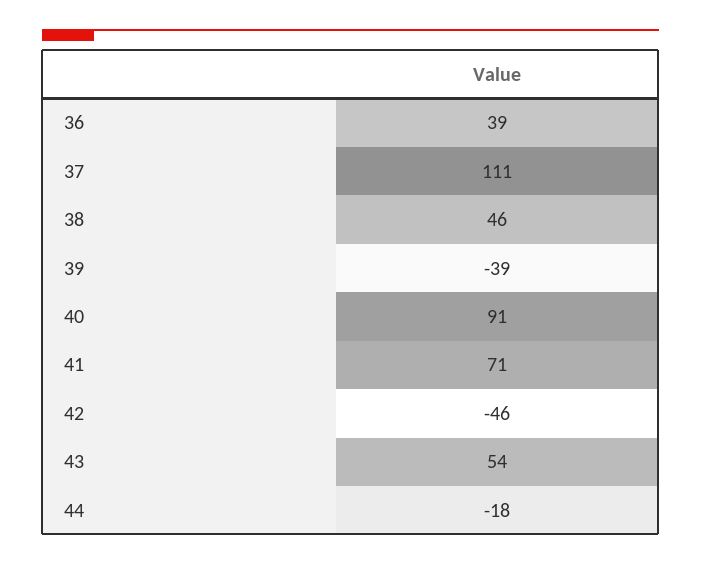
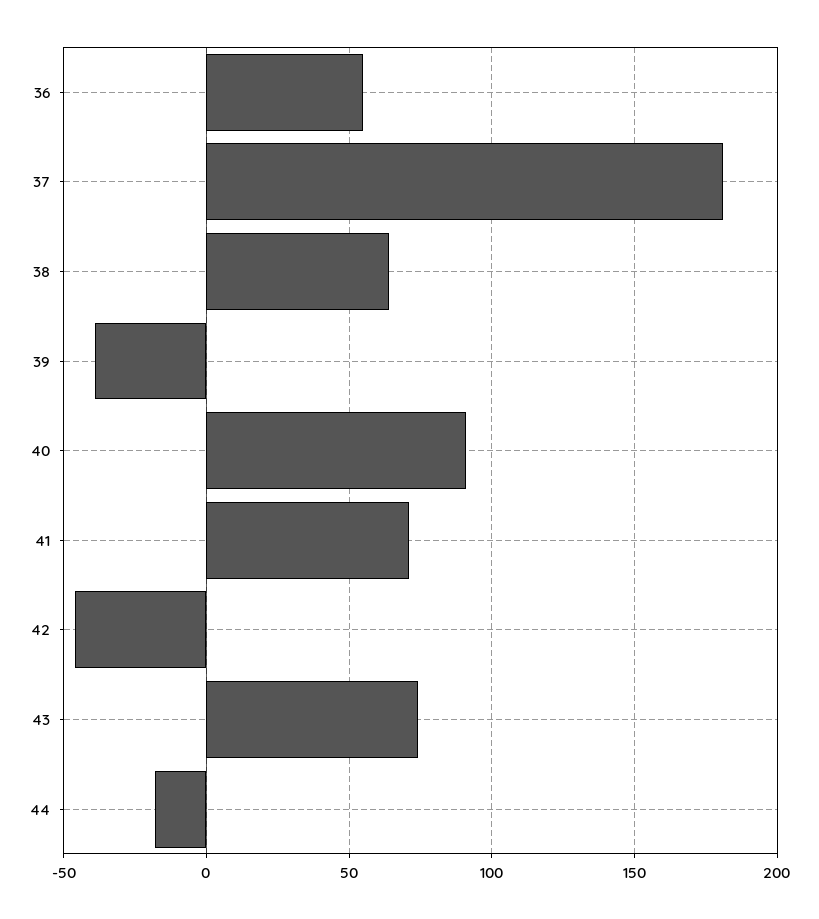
  {
-   "36": 39,
+   "36": 55,
-   "37": 111,
+   "37": 180,
-   "38": 46,
+   "38": 65,
    "39": -39,
    "40": 91,
    "41": 71,
    "42": -46,
-   "43": 54,
+   "43": 75,
    "44": -18
  }

